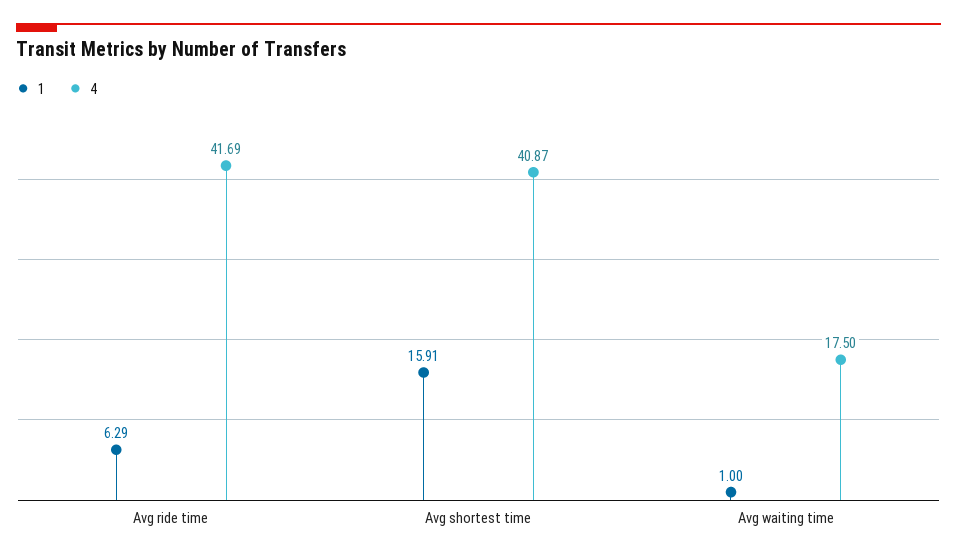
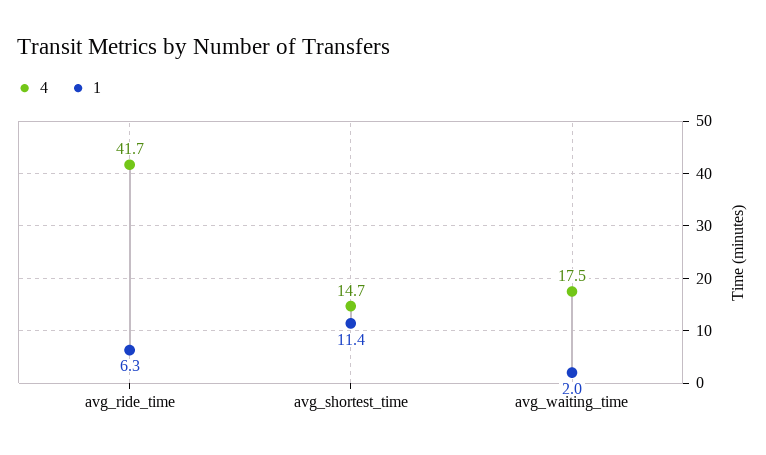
  {
    "1": {
      "Avg ride time": 6.29,
-     "Avg shortest time": 15.91,
+     "Avg shortest time": 11.4,
-     "Avg waiting time": 1
+     "Avg waiting time": 2
    },
    "4": {
      "Avg ride time": 41.69,
-     "Avg shortest time": 40.87,
+     "Avg shortest time": 14.7,
      "Avg waiting time": 17.5
    }
  }

